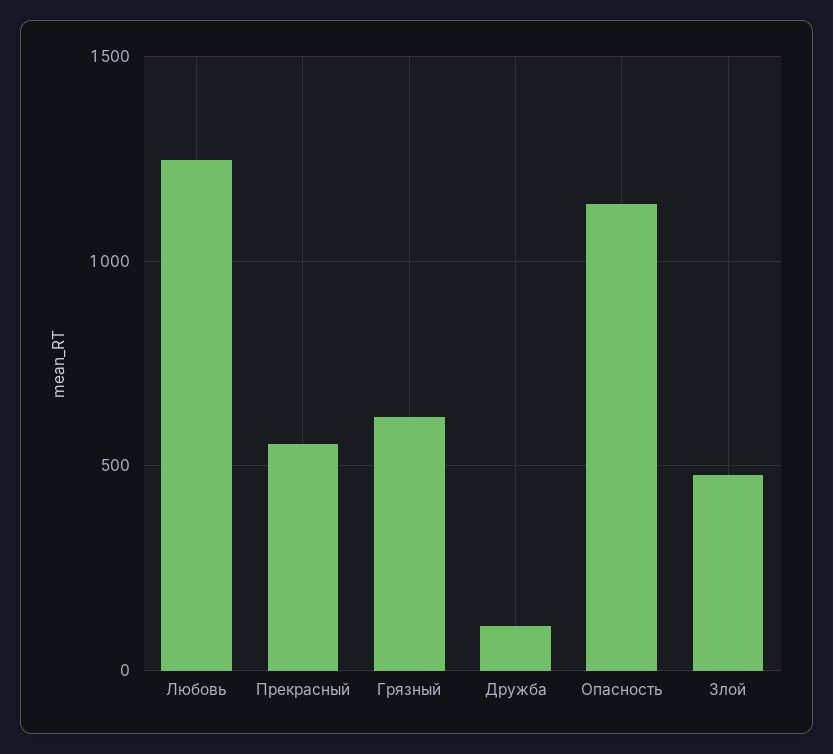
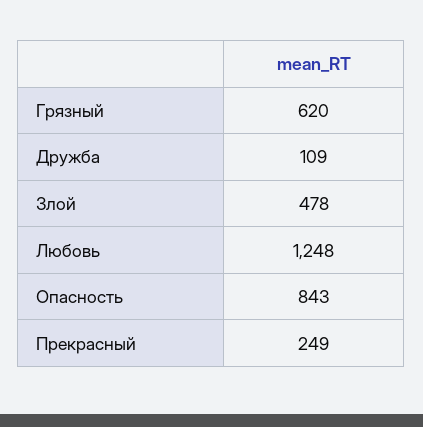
  {
    "Любовь": 1248,
-   "Прекрасный": 550,
+   "Прекрасный": 249,
    "Грязный": 620,
    "Дружба": 109,
-   "Опасность": 1150,
+   "Опасность": 843,
    "Злой": 478
  }

